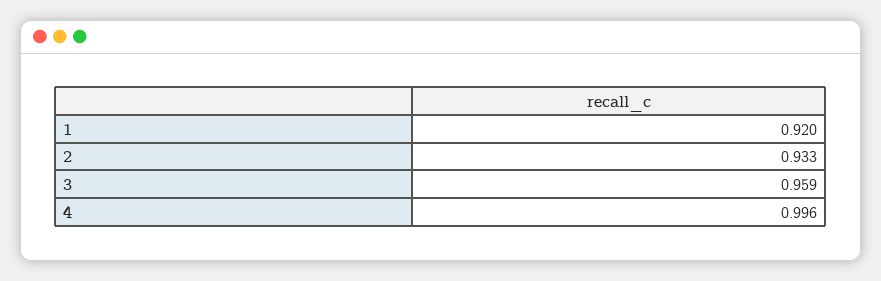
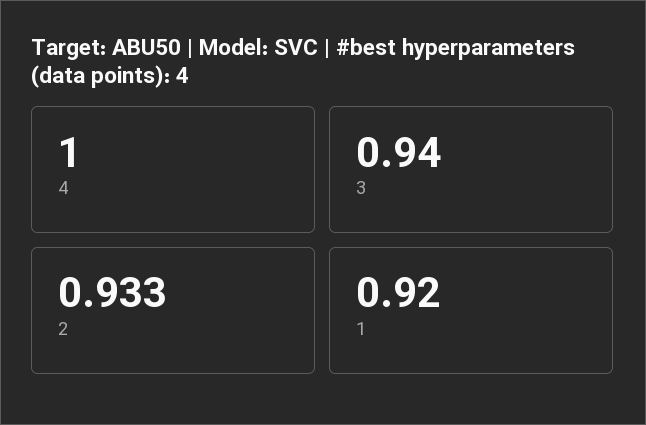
  {
    "1": 0.92,
    "2": 0.933,
-   "3": 0.959,
+   "3": 0.94,
-   "4": 0.996
+   "4": 1
  }

